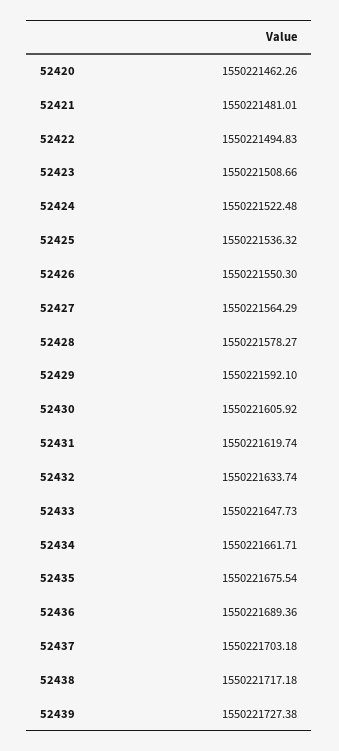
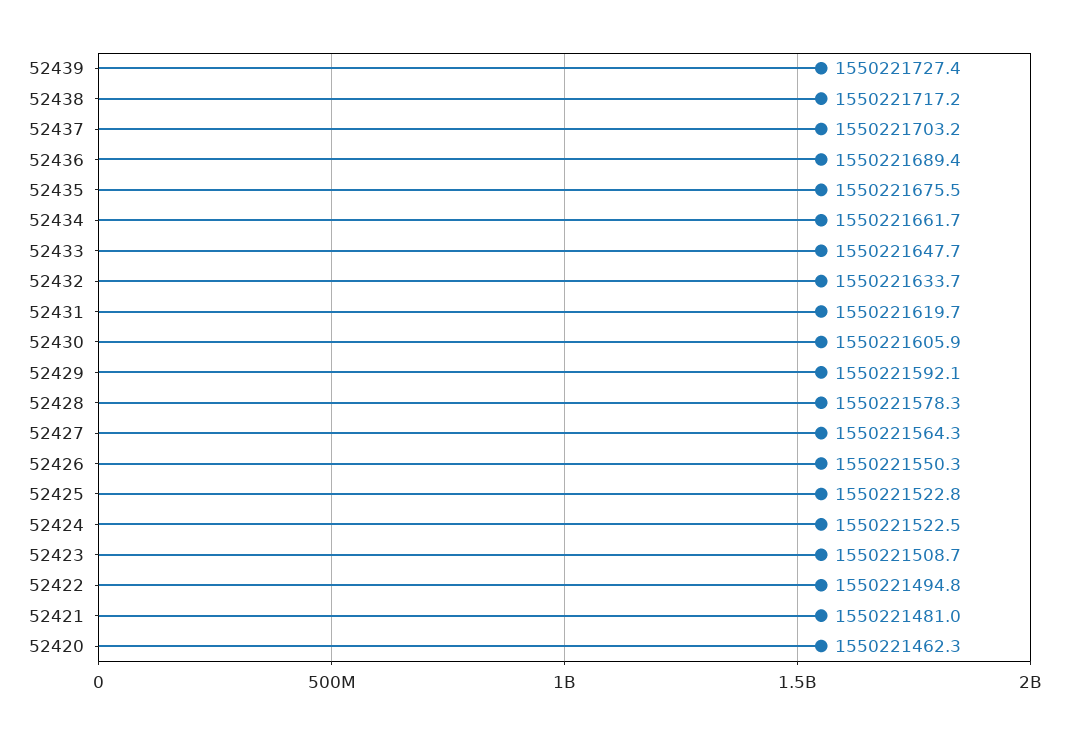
  {
    "52420": 1550221462.26,
    "52421": 1550221481.01,
    "52422": 1550221494.83,
    "52423": 1550221508.66,
    "52424": 1550221522.48,
-   "52425": 1550221536.32,
+   "52425": 1550221522.8,
    "52426": 1550221550.3,
    "52427": 1550221564.29,
    "52428": 1550221578.27,
    "52429": 1550221592.1,
    "52430": 1550221605.92,
    "52431": 1550221619.74,
    "52432": 1550221633.74,
    "52433": 1550221647.73,
    "52434": 1550221661.71,
    "52435": 1550221675.54,
    "52436": 1550221689.36,
    "52437": 1550221703.18,
    "52438": 1550221717.18,
    "52439": 1550221727.38
  }

